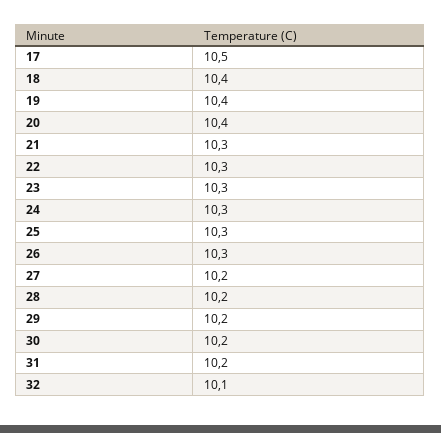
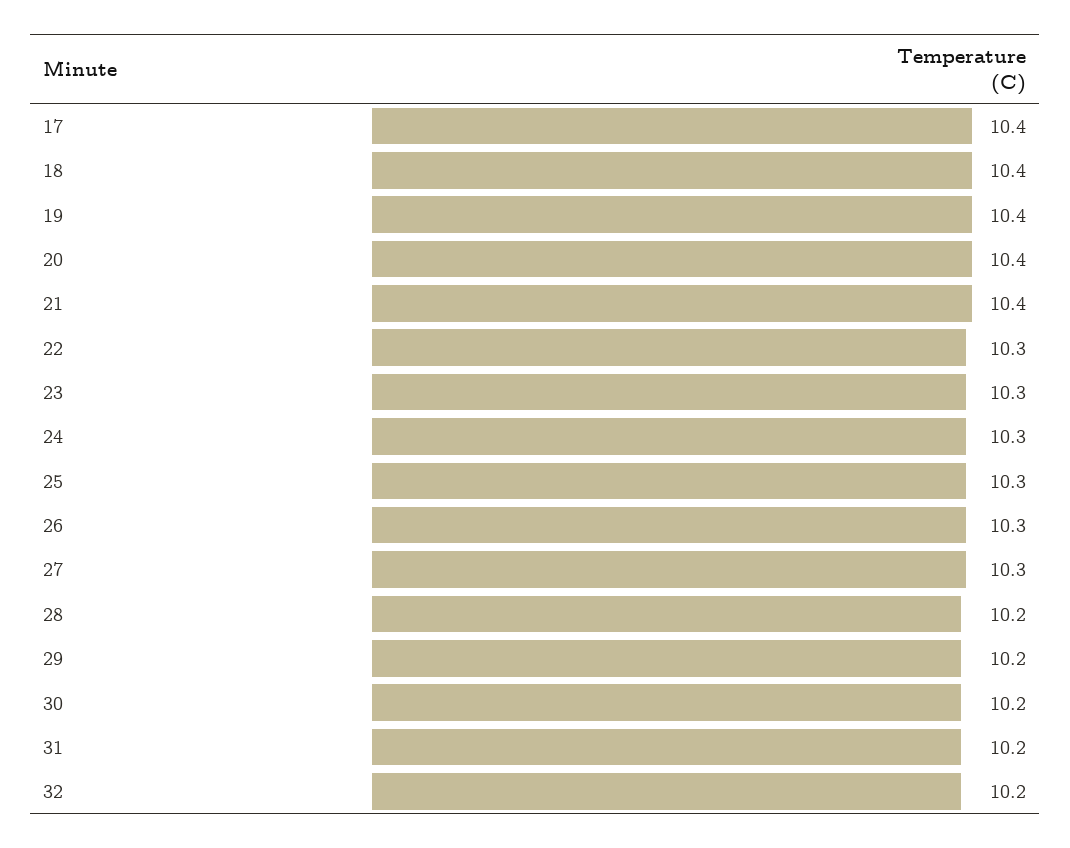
  {
-   "17": 10.5,
+   "17": 10.4,
    "18": 10.4,
    "19": 10.4,
    "20": 10.4,
-   "21": 10.3,
+   "21": 10.4,
    "22": 10.3,
    "23": 10.3,
    "24": 10.3,
    "25": 10.3,
    "26": 10.3,
-   "27": 10.2,
+   "27": 10.3,
    "28": 10.2,
    "29": 10.2,
    "30": 10.2,
    "31": 10.2,
-   "32": 10.1
+   "32": 10.2
  }

